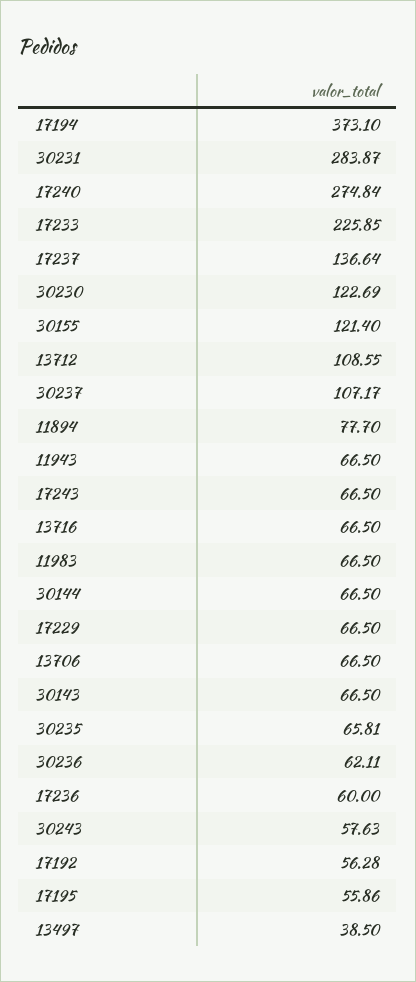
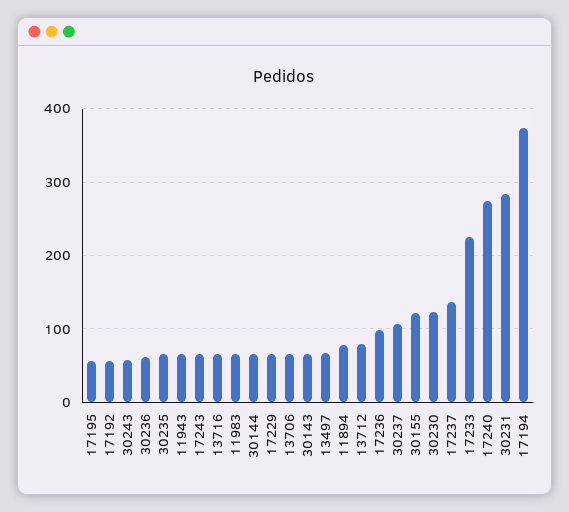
  {
    "17194": 373.1,
    "30231": 283.87,
    "17240": 274.84,
    "17233": 225.85,
    "17237": 136.64,
    "30230": 122.69,
    "30155": 121.4,
-   "13712": 108.55,
+   "13712": 80,
    "30237": 107.17,
    "11894": 77.7,
    "11943": 66.5,
    "17243": 66.5,
    "13716": 66.5,
    "11983": 66.5,
    "30144": 66.5,
    "17229": 66.5,
    "13706": 66.5,
    "30143": 66.5,
    "30235": 65.81,
    "30236": 62.11,
-   "17236": 60,
+   "17236": 100,
    "30243": 57.63,
    "17192": 56.28,
    "17195": 55.86,
-   "13497": 38.5
+   "13497": 70
  }

